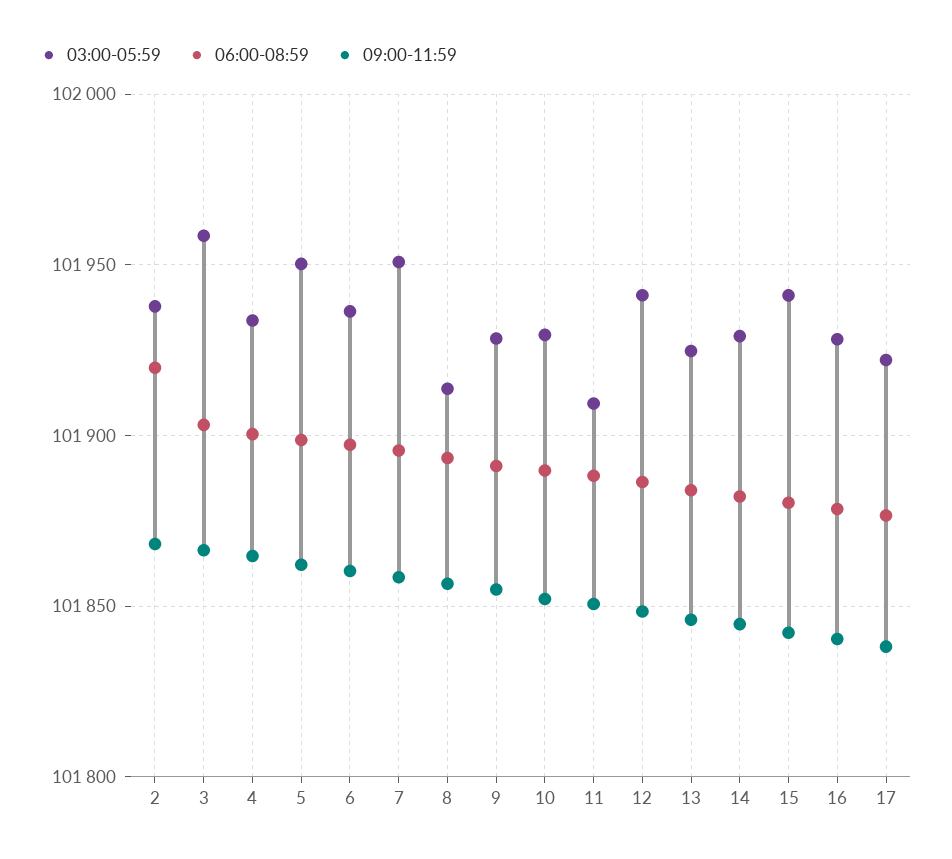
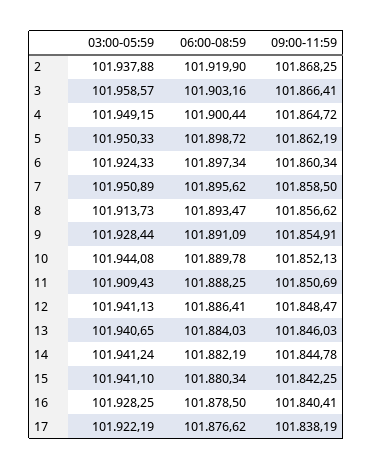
  {
    "03:00-05:59": {
      "2": 101937.88,
      "3": 101958.57,
-     "4": 101935,
+     "4": 101949.15,
      "5": 101950.33,
-     "6": 101935,
+     "6": 101924.33,
      "7": 101950.89,
      "8": 101913.73,
      "9": 101928.44,
-     "10": 101930,
+     "10": 101944.08,
      "11": 101909.43,
      "12": 101941.13,
-     "13": 101925,
+     "13": 101940.65,
-     "14": 101930,
+     "14": 101941.24,
      "15": 101941.1,
      "16": 101928.25,
      "17": 101922.19
    },
    "06:00-08:59": {
      "2": 101919.9,
      "3": 101903.16,
      "4": 101900.44,
      "5": 101898.72,
      "6": 101897.34,
      "7": 101895.62,
      "8": 101893.47,
      "9": 101891.09,
      "10": 101889.78,
      "11": 101888.25,
      "12": 101886.41,
      "13": 101884.03,
      "14": 101882.19,
      "15": 101880.34,
      "16": 101878.5,
      "17": 101876.62
    },
    "09:00-11:59": {
      "2": 101868.25,
      "3": 101866.41,
      "4": 101864.72,
      "5": 101862.19,
      "6": 101860.34,
      "7": 101858.5,
      "8": 101856.62,
      "9": 101854.91,
      "10": 101852.13,
      "11": 101850.69,
      "12": 101848.47,
      "13": 101846.03,
      "14": 101844.78,
      "15": 101842.25,
      "16": 101840.41,
      "17": 101838.19
    }
  }

